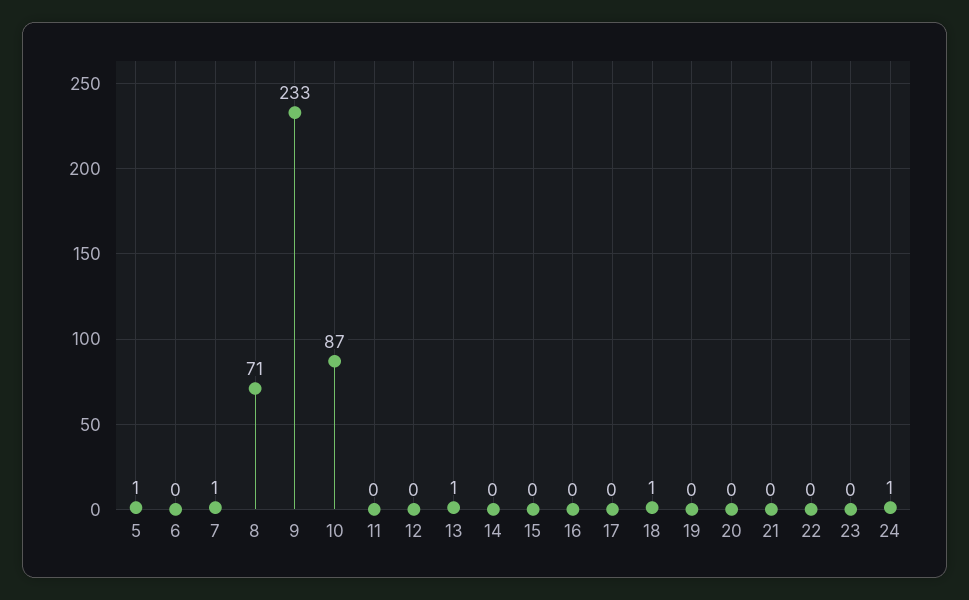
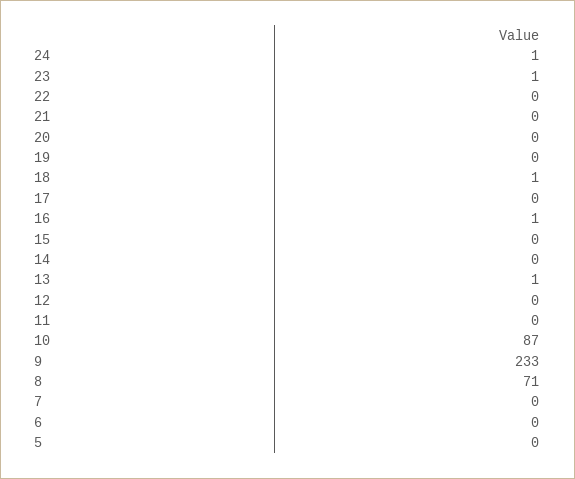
  {
-   "5": 1,
+   "5": 0,
    "6": 0,
-   "7": 1,
+   "7": 0,
    "8": 71,
    "9": 233,
    "10": 87,
    "11": 0,
    "12": 0,
    "13": 1,
    "14": 0,
    "15": 0,
-   "16": 0,
+   "16": 1,
    "17": 0,
    "18": 1,
    "19": 0,
    "20": 0,
    "21": 0,
    "22": 0,
-   "23": 0,
+   "23": 1,
    "24": 1
  }

